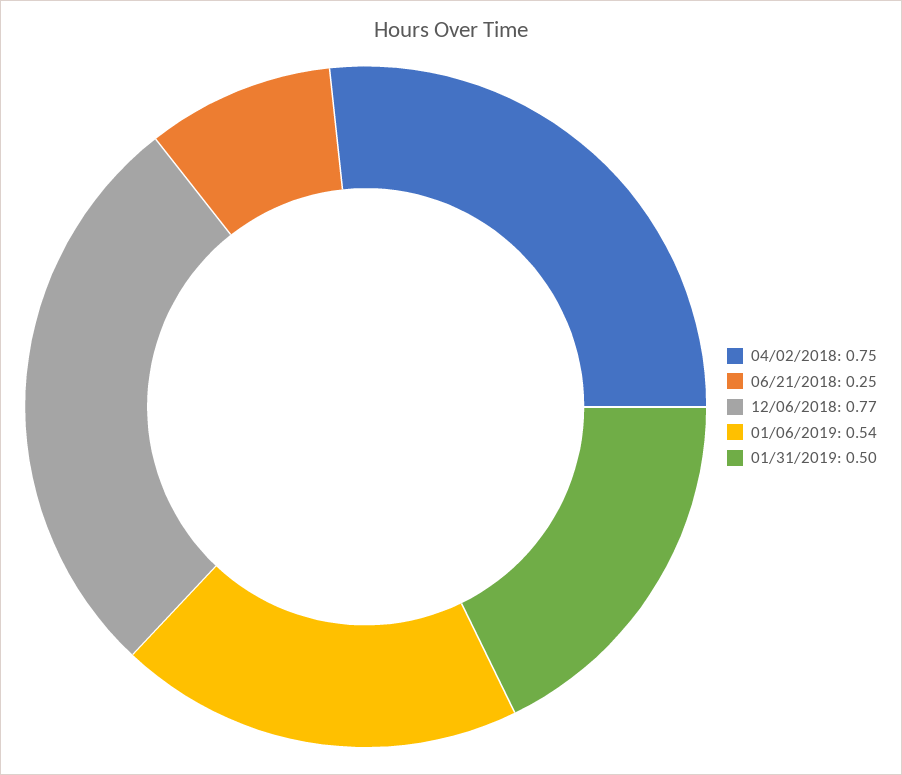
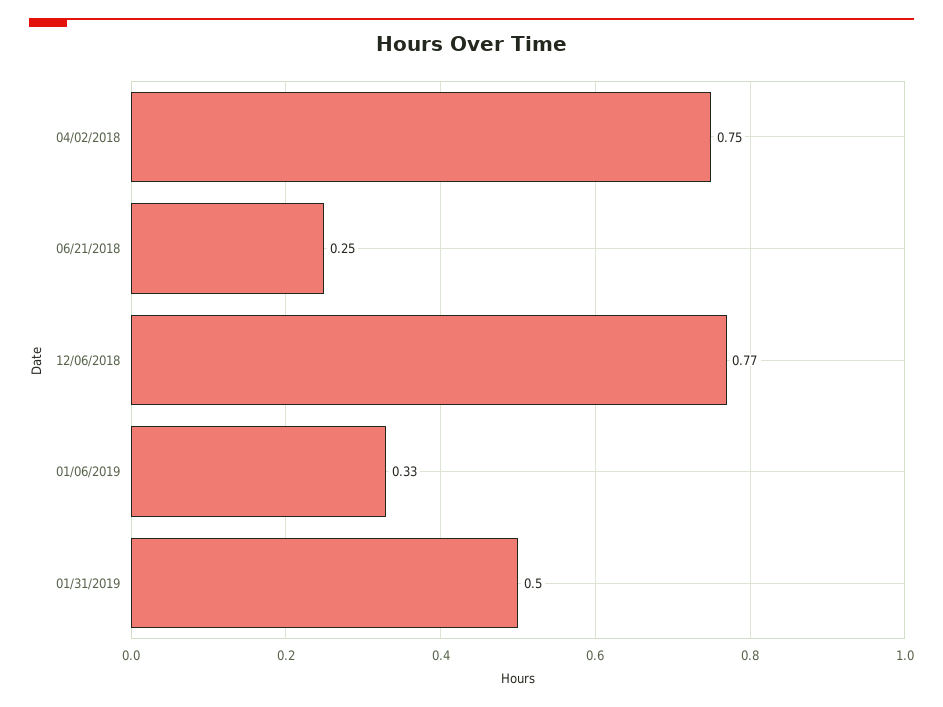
  {
    "04/02/2018": 0.75,
    "06/21/2018": 0.25,
    "12/06/2018": 0.77,
-   "01/06/2019": 0.54,
+   "01/06/2019": 0.33,
    "01/31/2019": 0.5
  }

